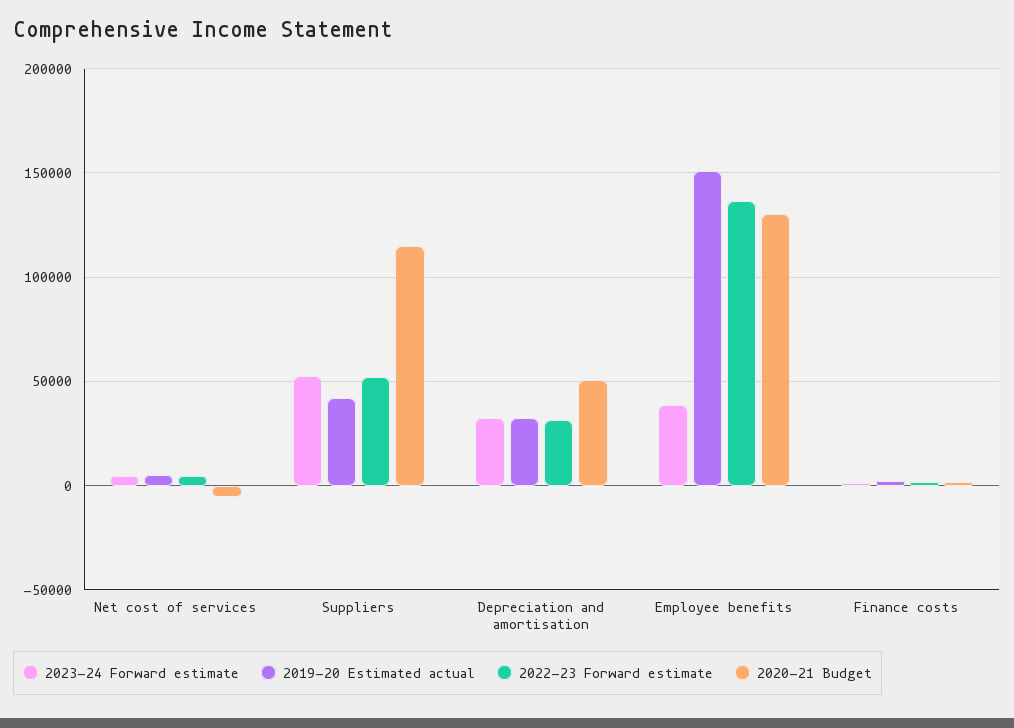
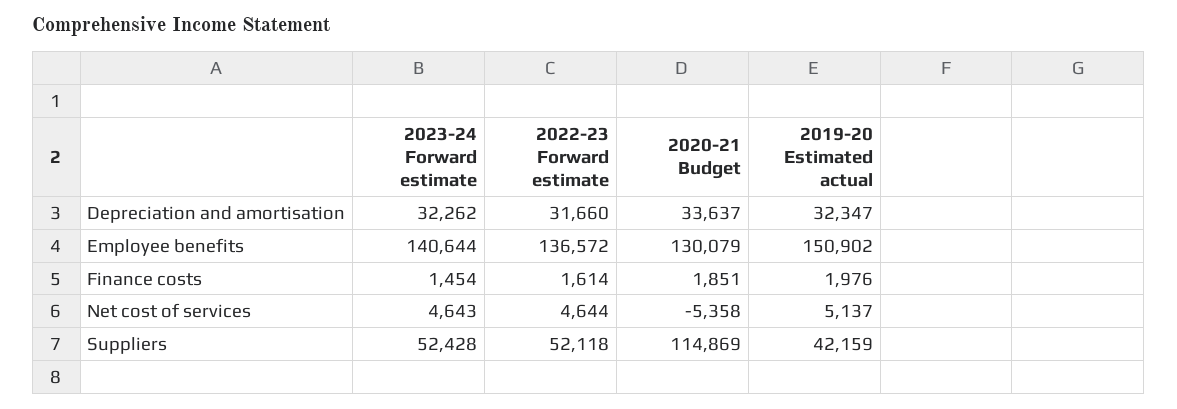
  {
    "2023-24 Forward estimate": {
      "Net cost of services": 4643,
      "Suppliers": 52428,
      "Depreciation and amortisation": 32262,
-     "Employee benefits": 40000,
+     "Employee benefits": 140644,
      "Finance costs": 1454
    },
    "2019-20 Estimated actual": {
      "Net cost of services": 5137,
      "Suppliers": 42159,
      "Depreciation and amortisation": 32347,
      "Employee benefits": 150902,
      "Finance costs": 1976
    },
    "2022-23 Forward estimate": {
      "Net cost of services": 4644,
      "Suppliers": 52118,
      "Depreciation and amortisation": 31660,
      "Employee benefits": 136572,
      "Finance costs": 1614
    },
    "2020-21 Budget": {
      "Net cost of services": -5358,
      "Suppliers": 114869,
-     "Depreciation and amortisation": 50000,
+     "Depreciation and amortisation": 33637,
      "Employee benefits": 130079,
      "Finance costs": 1851
    }
  }

